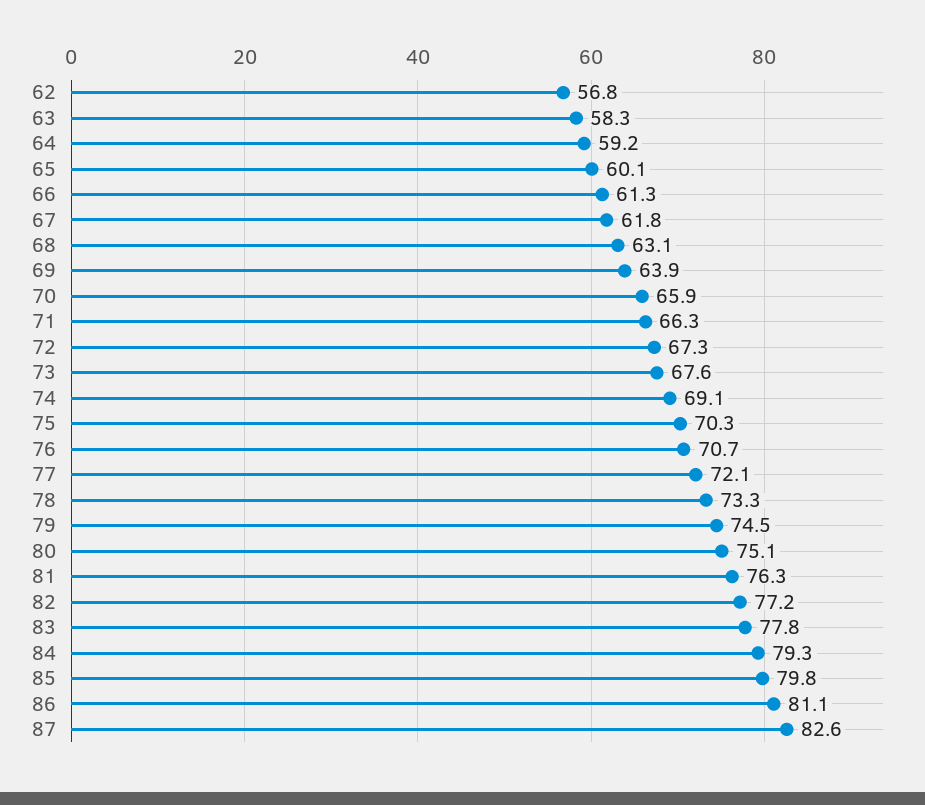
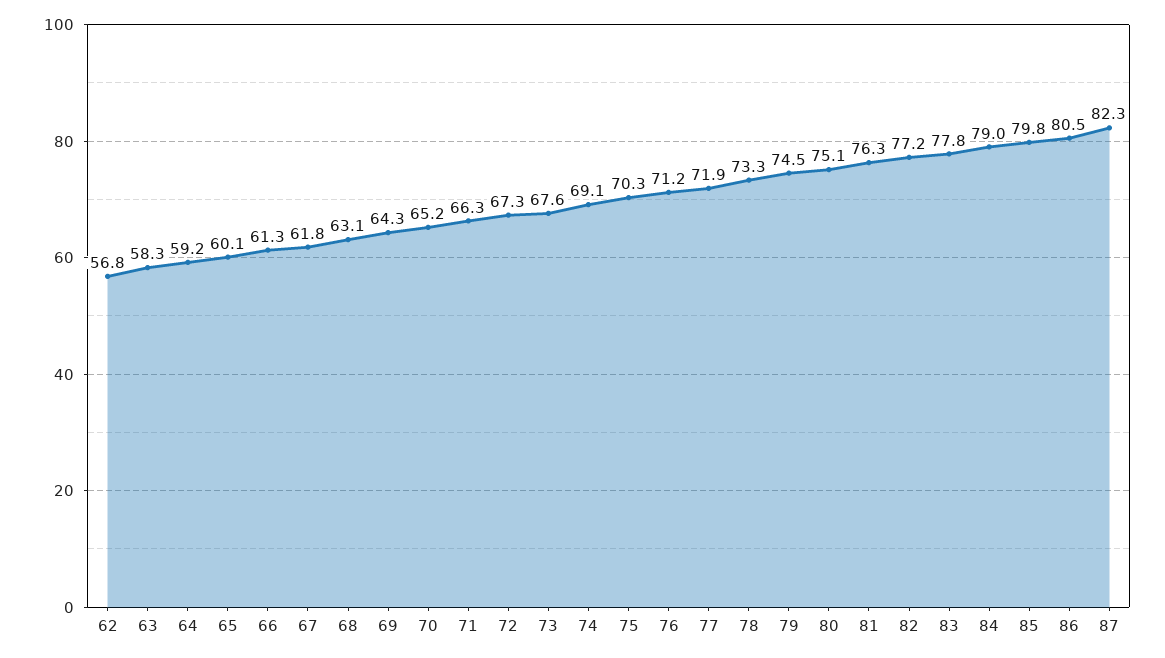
  {
    "62": 56.8,
    "63": 58.3,
    "64": 59.2,
    "65": 60.1,
    "66": 61.3,
    "67": 61.8,
    "68": 63.1,
-   "69": 63.9,
+   "69": 64.3,
-   "70": 65.9,
+   "70": 65.2,
    "71": 66.3,
    "72": 67.3,
    "73": 67.6,
    "74": 69.1,
    "75": 70.3,
-   "76": 70.7,
+   "76": 71.2,
-   "77": 72.1,
+   "77": 71.9,
    "78": 73.3,
    "79": 74.5,
    "80": 75.1,
    "81": 76.3,
    "82": 77.2,
    "83": 77.8,
-   "84": 79.3,
+   "84": 79,
    "85": 79.8,
-   "86": 81.1,
+   "86": 80.5,
-   "87": 82.6
+   "87": 82.3
  }

